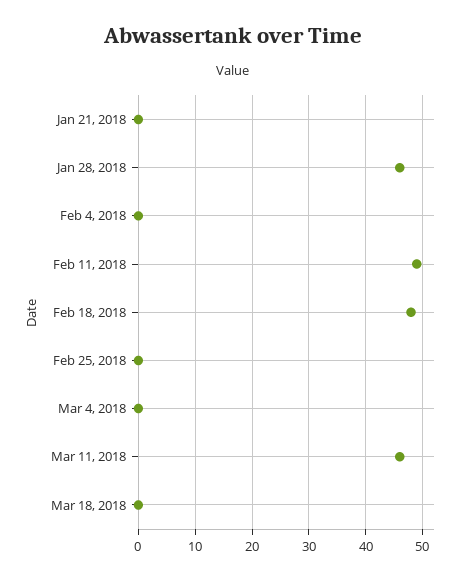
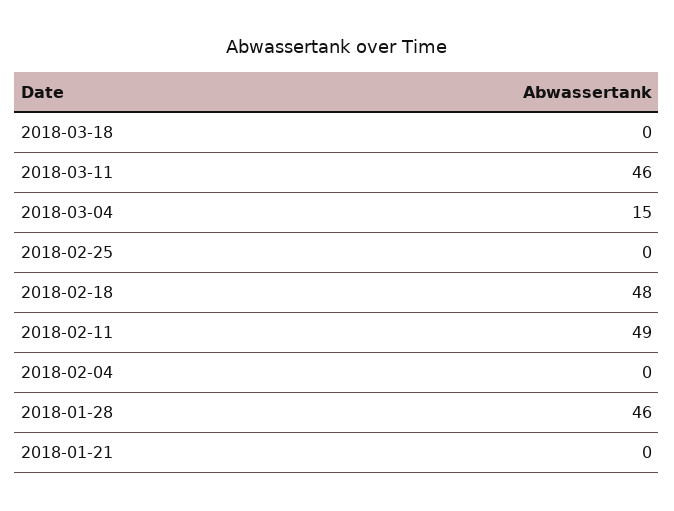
  {
    "Jan 21, 2018": 0,
    "Jan 28, 2018": 46,
    "Feb 4, 2018": 0,
    "Feb 11, 2018": 49,
    "Feb 18, 2018": 48,
    "Feb 25, 2018": 0,
-   "Mar 4, 2018": 0,
+   "Mar 4, 2018": 15,
    "Mar 11, 2018": 46,
    "Mar 18, 2018": 0
  }

